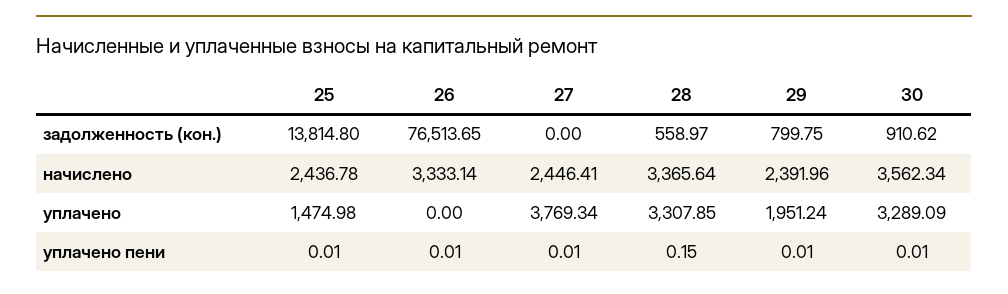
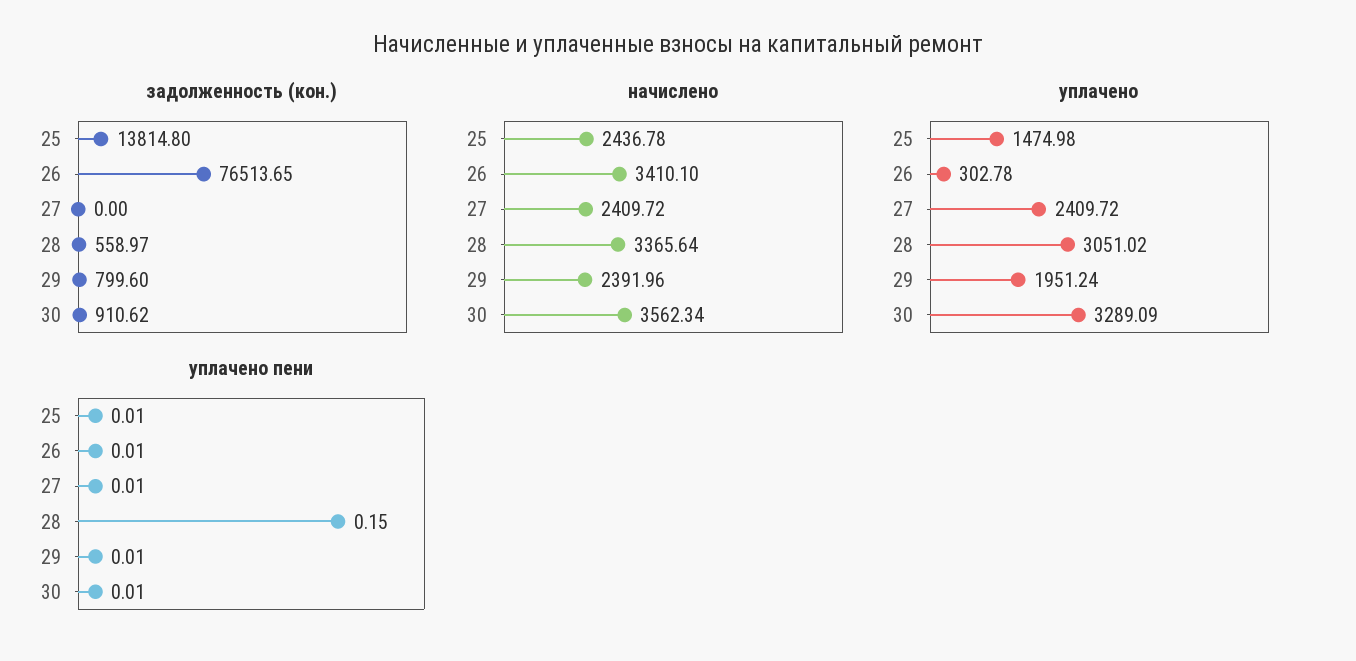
  {
    "задолженность (кон.)": {
      "25": 13814.8,
      "26": 76513.65,
      "27": 0,
      "28": 558.97,
-     "29": 799.75,
+     "29": 799.6,
      "30": 910.62
    },
    "начислено": {
      "25": 2436.78,
-     "26": 3333.14,
+     "26": 3410.1,
-     "27": 2446.41,
+     "27": 2409.72,
      "28": 3365.64,
      "29": 2391.96,
      "30": 3562.34
    },
    "уплачено": {
      "25": 1474.98,
-     "26": 0,
+     "26": 302.78,
-     "27": 3769.34,
+     "27": 2409.72,
-     "28": 3307.85,
+     "28": 3051.02,
      "29": 1951.24,
      "30": 3289.09
    },
    "уплачено пени": {
      "25": 0.01,
      "26": 0.01,
      "27": 0.01,
      "28": 0.15,
      "29": 0.01,
      "30": 0.01
    }
  }

